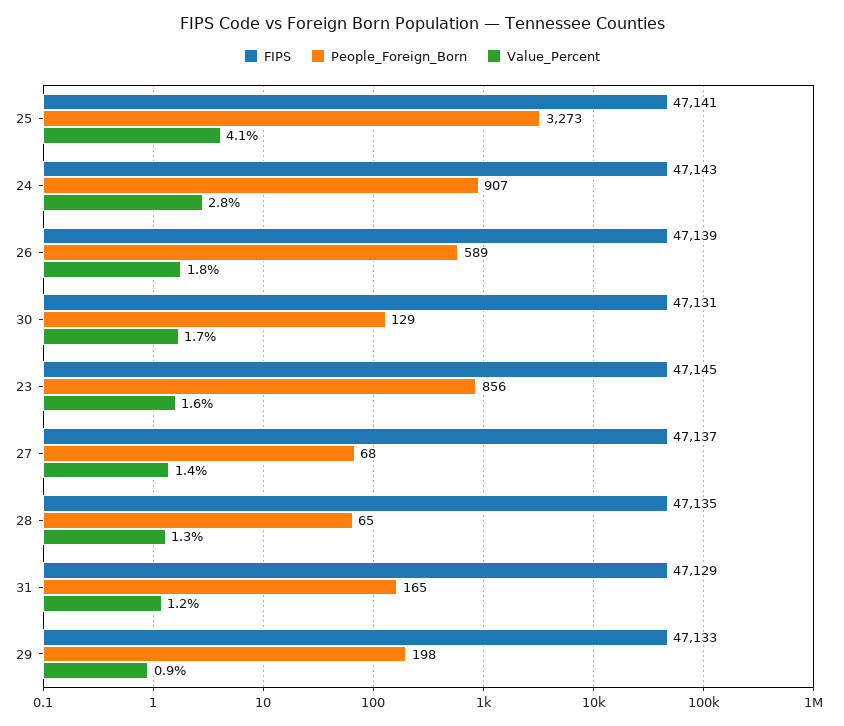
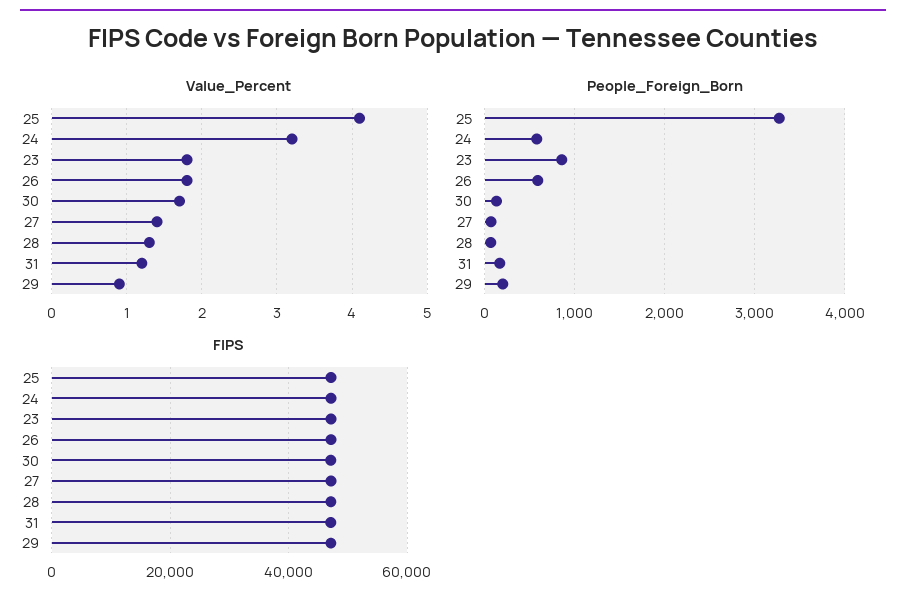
  {
    "FIPS": {
      "25": 47141,
      "24": 47143,
      "26": 47139,
      "30": 47131,
      "23": 47145,
      "27": 47137,
      "28": 47135,
      "31": 47129,
      "29": 47133
    },
    "People_Foreign_Born": {
      "25": 3273,
-     "24": 907,
+     "24": 600,
      "26": 589,
      "30": 129,
      "23": 856,
      "27": 68,
      "28": 65,
      "31": 165,
      "29": 198
    },
    "Value_Percent": {
      "25": 4.1,
-     "24": 2.8,
+     "24": 3.2,
      "26": 1.8,
      "30": 1.7,
-     "23": 1.6,
+     "23": 1.8,
      "27": 1.4,
      "28": 1.3,
      "31": 1.2,
      "29": 0.9
    }
  }

